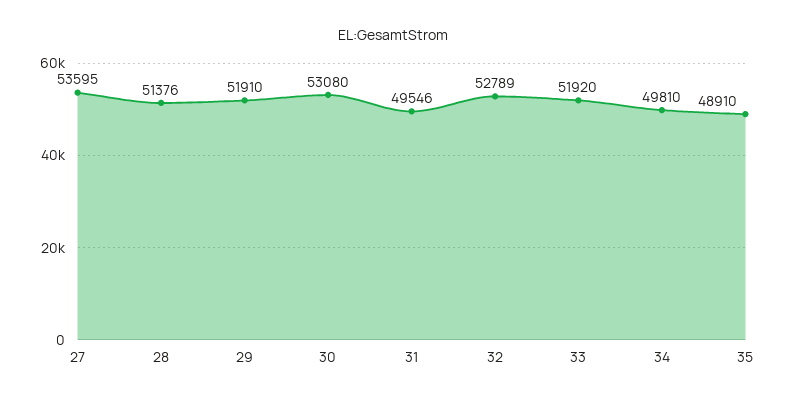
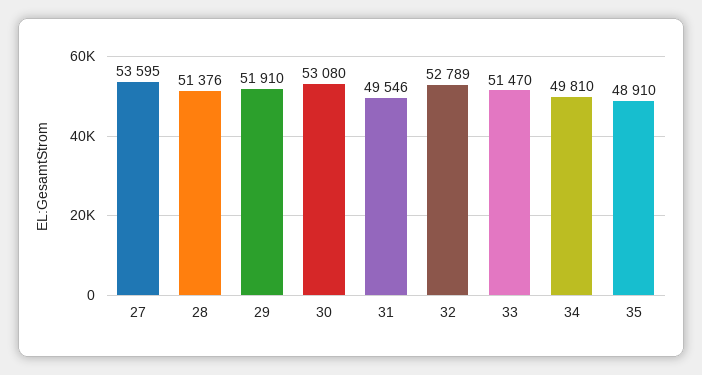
  {
    "27": 53595,
    "28": 51376,
    "29": 51910,
    "30": 53080,
    "31": 49546,
    "32": 52789,
-   "33": 51920,
+   "33": 51470,
    "34": 49810,
    "35": 48910
  }

